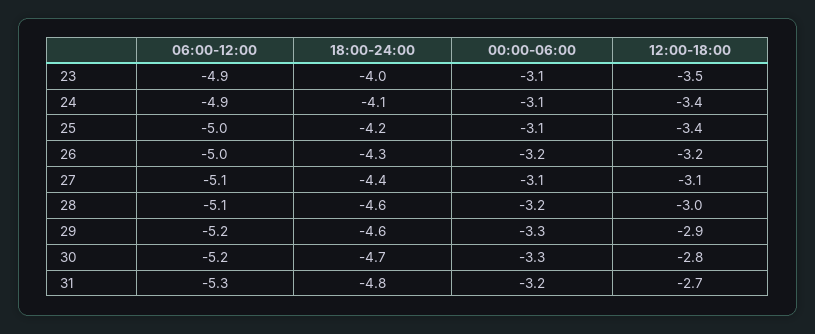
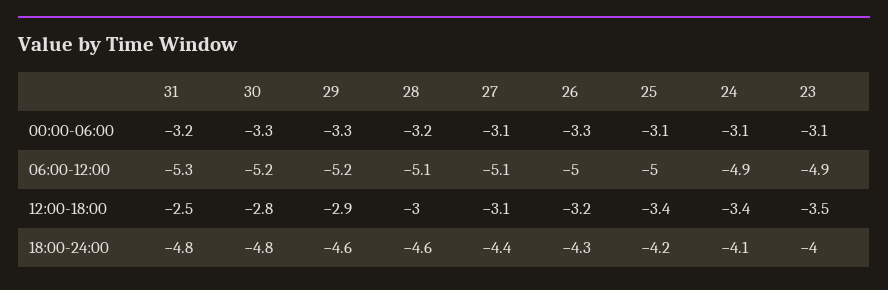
  {
    "06:00-12:00": {
      "23": -4.9,
      "24": -4.9,
      "25": -5,
      "26": -5,
      "27": -5.1,
      "28": -5.1,
      "29": -5.2,
      "30": -5.2,
      "31": -5.3
    },
    "18:00-24:00": {
      "23": -4,
      "24": -4.1,
      "25": -4.2,
      "26": -4.3,
      "27": -4.4,
      "28": -4.6,
      "29": -4.6,
-     "30": -4.7,
+     "30": -4.8,
      "31": -4.8
    },
    "00:00-06:00": {
      "23": -3.1,
      "24": -3.1,
      "25": -3.1,
-     "26": -3.2,
+     "26": -3.3,
      "27": -3.1,
      "28": -3.2,
      "29": -3.3,
      "30": -3.3,
      "31": -3.2
    },
    "12:00-18:00": {
      "23": -3.5,
      "24": -3.4,
      "25": -3.4,
      "26": -3.2,
      "27": -3.1,
      "28": -3,
      "29": -2.9,
      "30": -2.8,
-     "31": -2.7
+     "31": -2.5
    }
  }

